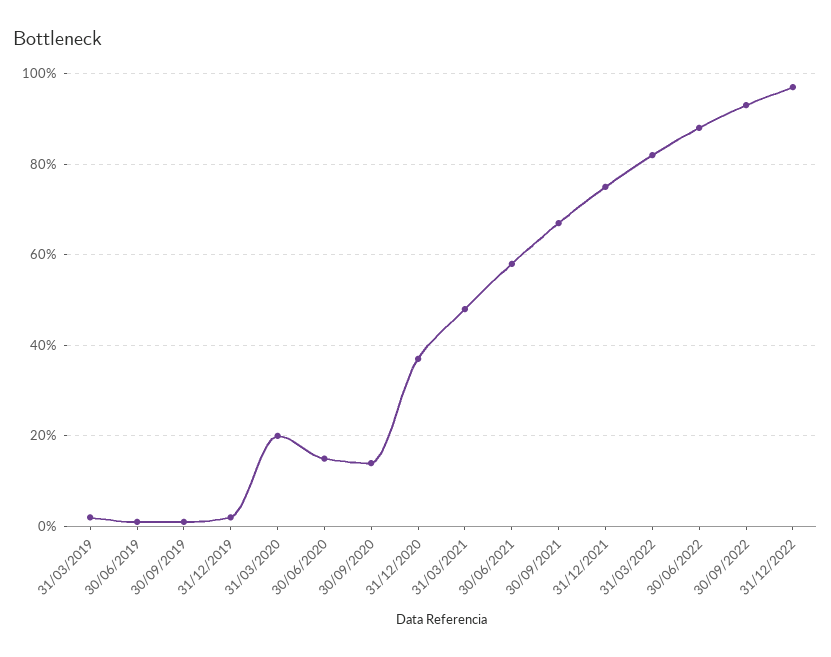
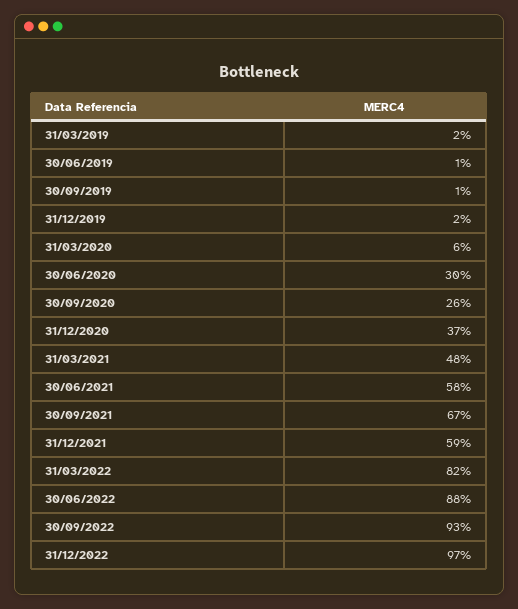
  {
    "31/03/2019": 2,
    "30/06/2019": 1,
    "30/09/2019": 1,
    "31/12/2019": 2,
-   "31/03/2020": 20,
+   "31/03/2020": 6,
-   "30/06/2020": 15,
+   "30/06/2020": 30,
-   "30/09/2020": 15,
+   "30/09/2020": 26,
    "31/12/2020": 37,
    "31/03/2021": 48,
    "30/06/2021": 58,
    "30/09/2021": 67,
-   "31/12/2021": 75,
+   "31/12/2021": 59,
    "31/03/2022": 82,
    "30/06/2022": 88,
    "30/09/2022": 93,
    "31/12/2022": 97
  }

